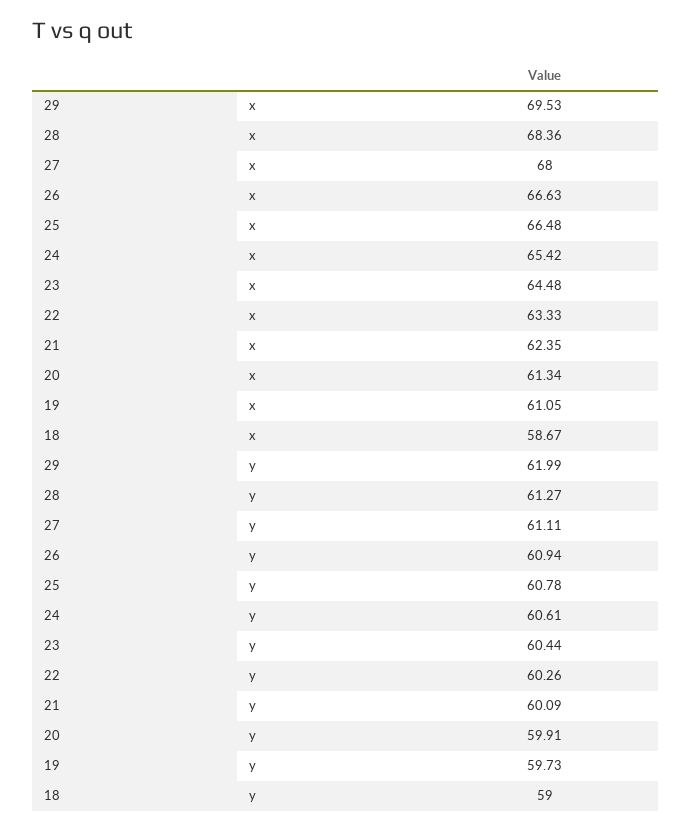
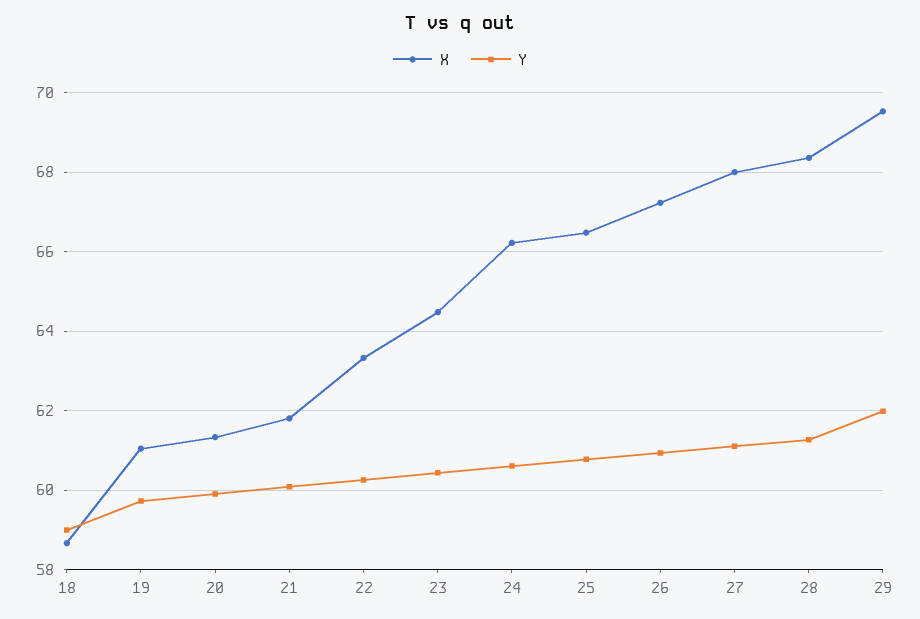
  {
    "x": {
      "29": 69.53,
      "28": 68.36,
      "27": 68,
-     "26": 66.63,
+     "26": 67.2,
      "25": 66.48,
-     "24": 65.42,
+     "24": 66.2,
      "23": 64.48,
      "22": 63.33,
-     "21": 62.35,
+     "21": 61.8,
      "20": 61.34,
      "19": 61.05,
      "18": 58.67
    },
    "y": {
      "29": 61.99,
      "28": 61.27,
      "27": 61.11,
      "26": 60.94,
      "25": 60.78,
      "24": 60.61,
      "23": 60.44,
      "22": 60.26,
      "21": 60.09,
      "20": 59.91,
      "19": 59.73,
      "18": 59
    }
  }

